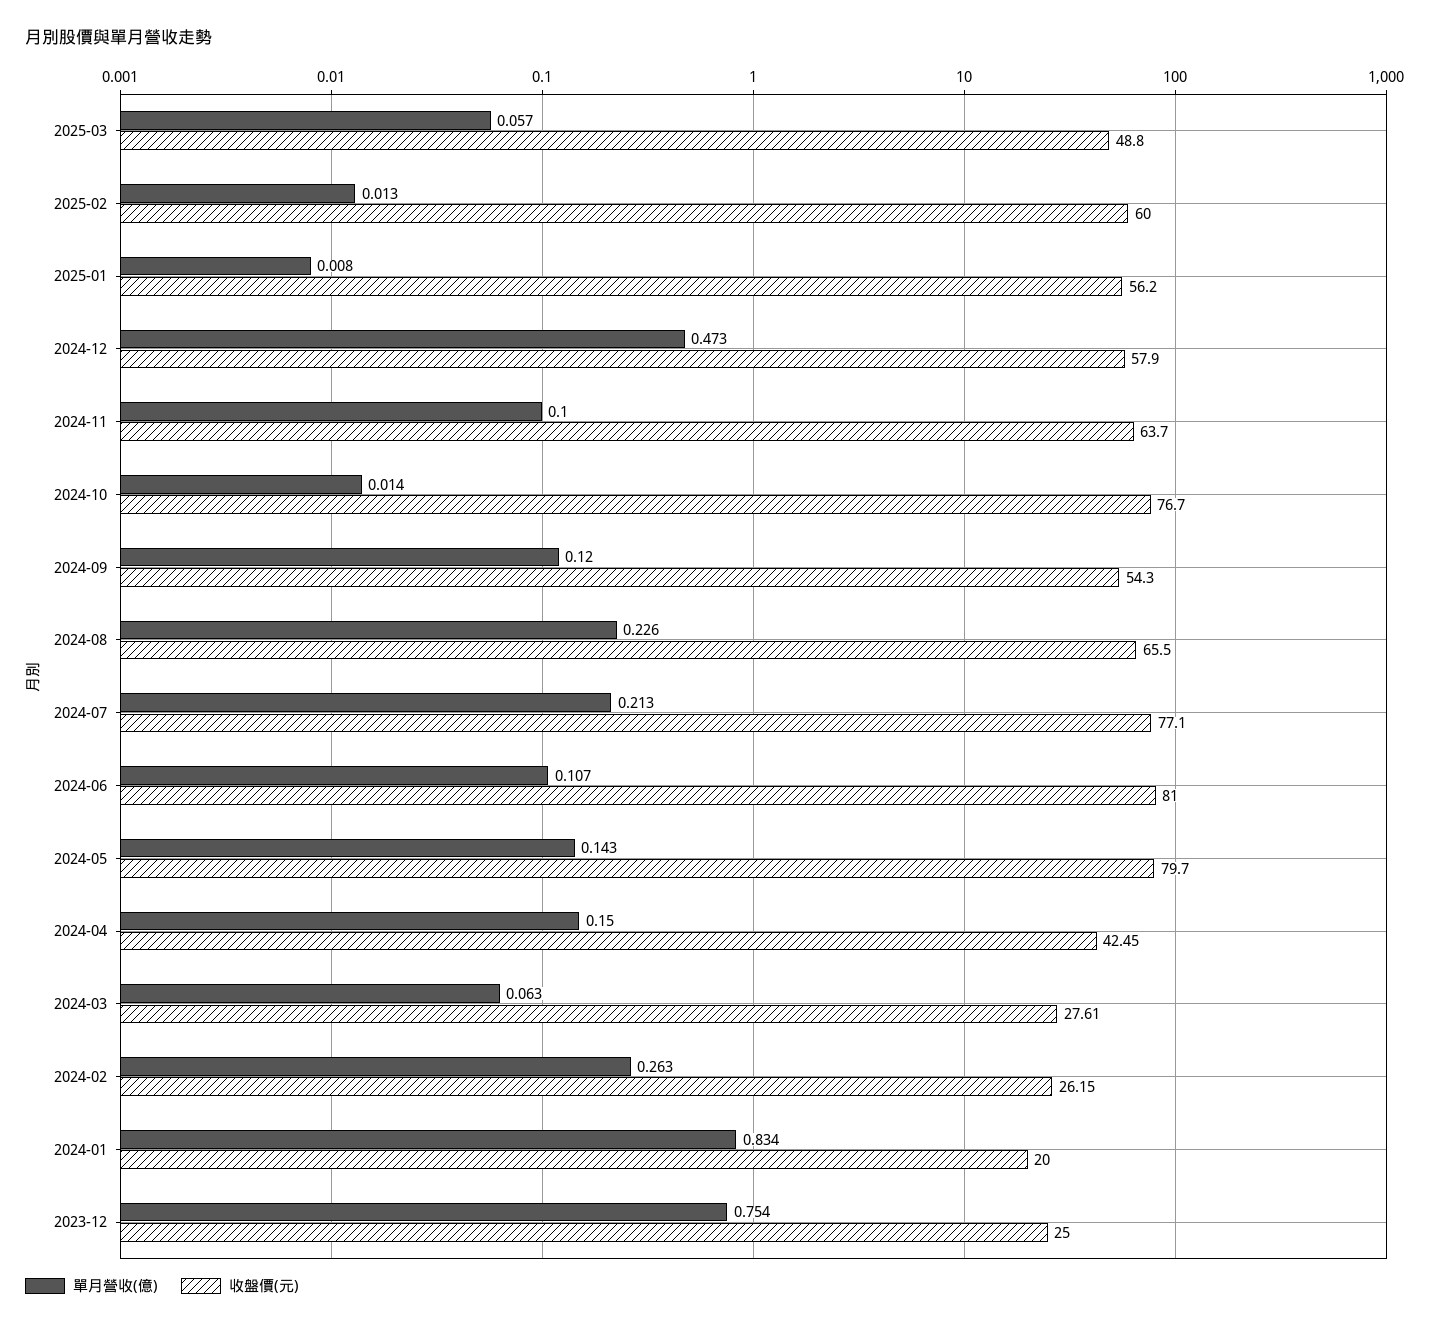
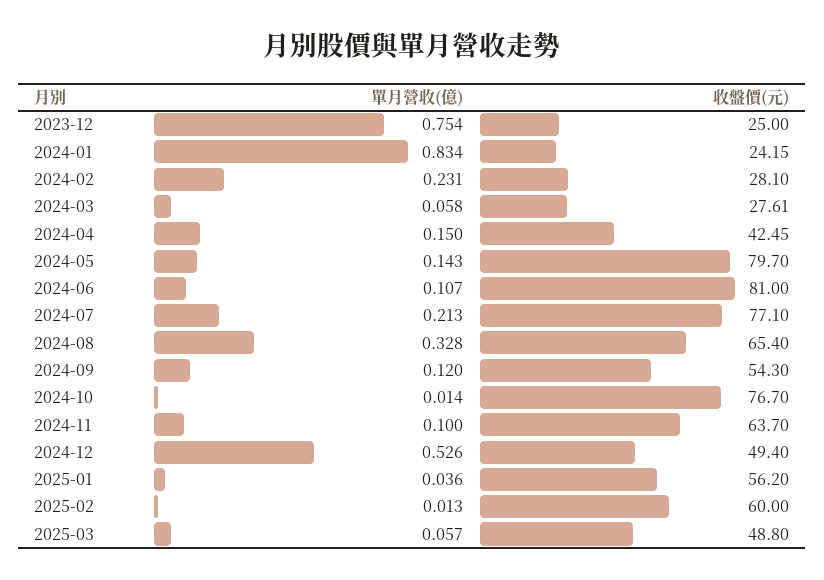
  {
    "單月營收(億)": {
      "2025-03": 0.057,
      "2025-02": 0.013,
-     "2025-01": 0.008,
+     "2025-01": 0.036,
-     "2024-12": 0.473,
+     "2024-12": 0.526,
      "2024-11": 0.1,
      "2024-10": 0.014,
      "2024-09": 0.12,
-     "2024-08": 0.226,
+     "2024-08": 0.328,
      "2024-07": 0.213,
      "2024-06": 0.107,
      "2024-05": 0.143,
      "2024-04": 0.15,
-     "2024-03": 0.063,
+     "2024-03": 0.058,
-     "2024-02": 0.263,
+     "2024-02": 0.231,
      "2024-01": 0.834,
      "2023-12": 0.754
    },
    "收盤價(元)": {
      "2025-03": 48.8,
      "2025-02": 60,
      "2025-01": 56.2,
-     "2024-12": 57.9,
+     "2024-12": 49.4,
      "2024-11": 63.7,
      "2024-10": 76.7,
      "2024-09": 54.3,
-     "2024-08": 65.5,
+     "2024-08": 65.4,
      "2024-07": 77.1,
      "2024-06": 81,
      "2024-05": 79.7,
      "2024-04": 42.45,
      "2024-03": 27.61,
-     "2024-02": 26.15,
+     "2024-02": 28.1,
-     "2024-01": 20,
+     "2024-01": 24.15,
      "2023-12": 25
    }
  }

